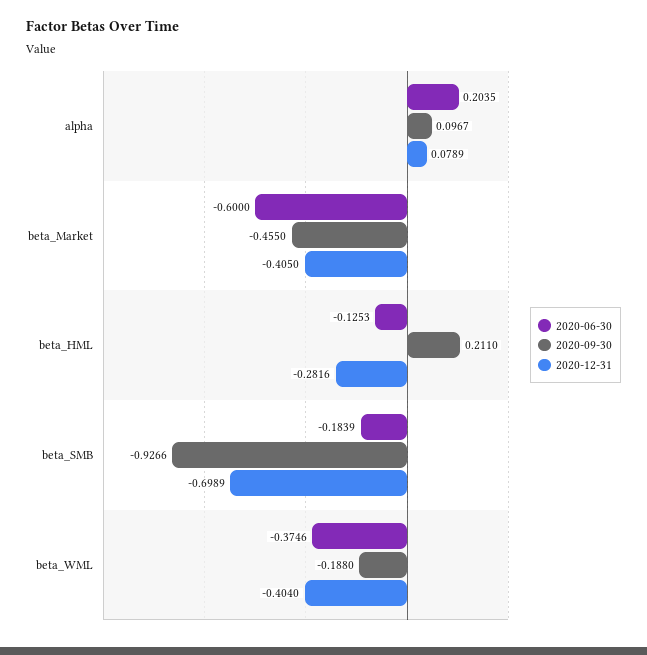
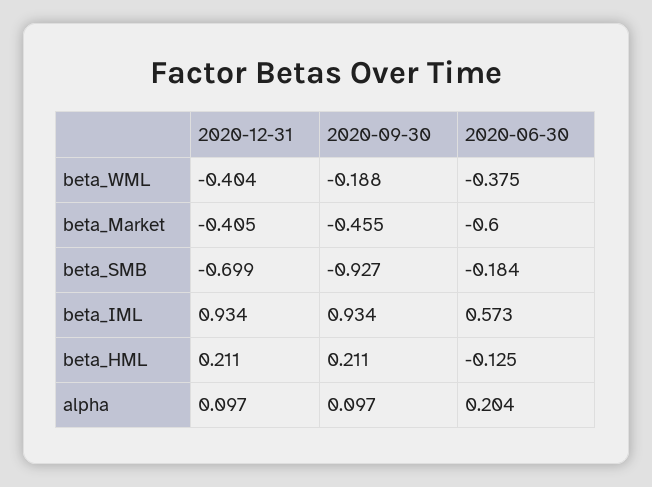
  {
    "2020-06-30": {
      "alpha": 0.2035,
      "beta_Market": -0.6,
      "beta_HML": -0.1253,
      "beta_SMB": -0.1839,
-     "beta_WML": -0.3746
+     "beta_WML": -0.3746,
+     "beta_IML": 0.573
    },
    "2020-09-30": {
      "alpha": 0.0967,
      "beta_Market": -0.455,
      "beta_HML": 0.211,
      "beta_SMB": -0.9266,
-     "beta_WML": -0.188
+     "beta_WML": -0.188,
+     "beta_IML": 0.934
    },
    "2020-12-31": {
-     "alpha": 0.0789,
+     "alpha": 0.097,
      "beta_Market": -0.405,
-     "beta_HML": -0.2816,
+     "beta_HML": 0.211,
      "beta_SMB": -0.6989,
-     "beta_WML": -0.404
+     "beta_WML": -0.404,
+     "beta_IML": 0.934
    }
  }

